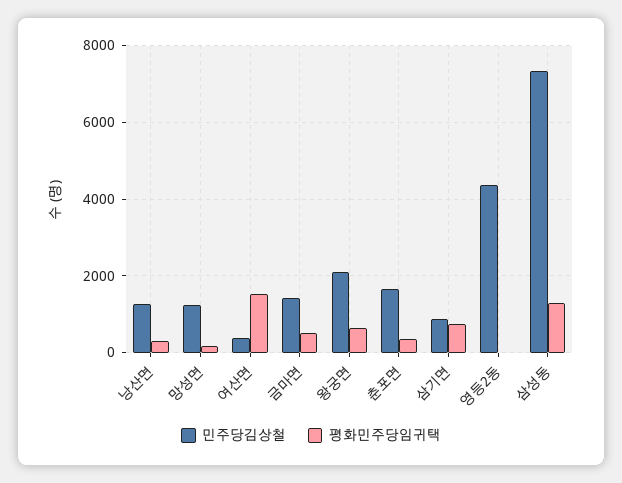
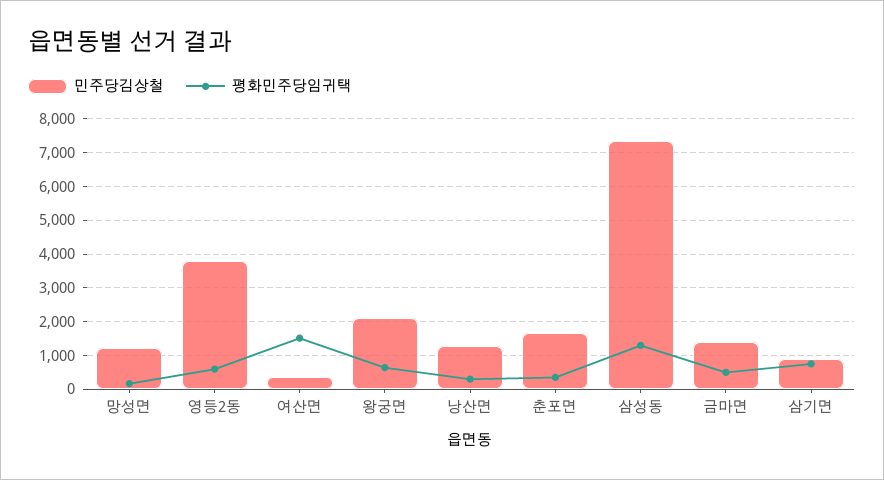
  {
    "민주당김상철": {
      "낭산면": 1200,
      "망성면": 1200,
      "여산면": 400,
      "금마면": 1400,
      "왕궁면": 2000,
      "춘포면": 1600,
      "삼기면": 800,
-     "영등2동": 4400,
+     "영등2동": 3800,
      "삼성동": 7400
    },
    "평화민주당임귀택": {
      "낭산면": 400,
      "망성면": 200,
      "여산면": 1600,
      "금마면": 600,
      "왕궁면": 600,
      "춘포면": 400,
      "삼기면": 800,
-     "영등2동": 0,
+     "영등2동": 600,
      "삼성동": 1400
    }
  }

